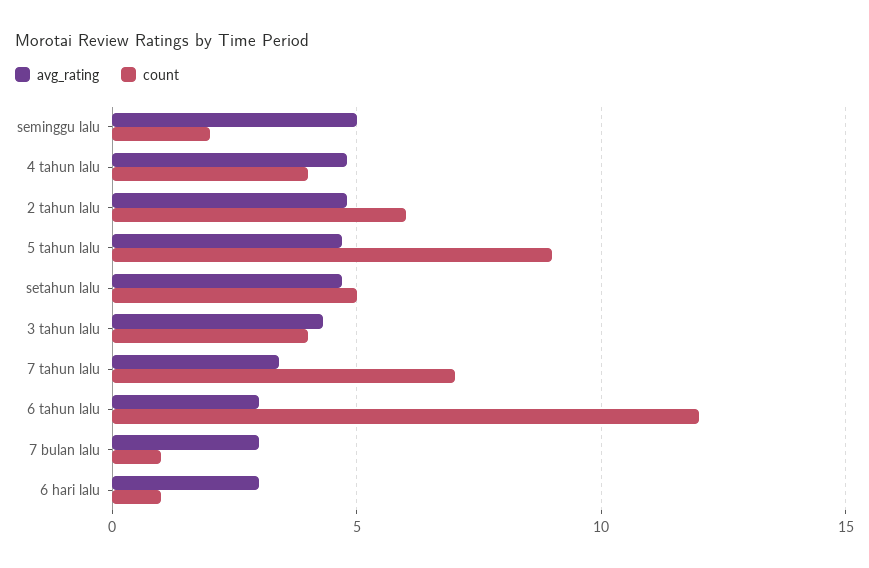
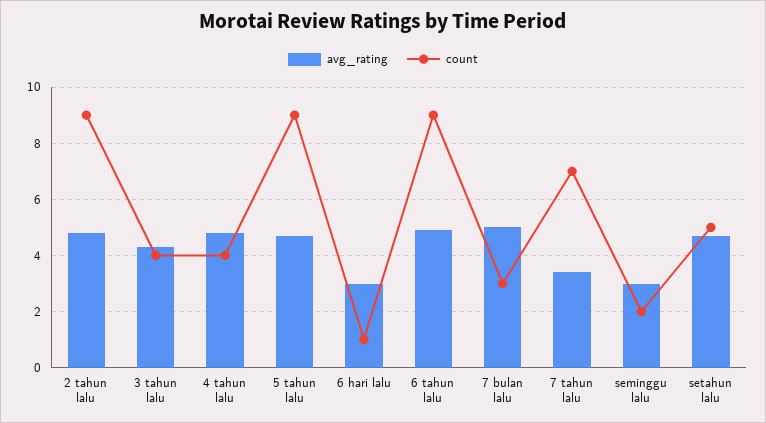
  {
    "avg_rating": {
-     "seminggu lalu": 5,
+     "seminggu lalu": 3,
      "4 tahun lalu": 5,
      "2 tahun lalu": 5,
      "5 tahun lalu": 4.5,
      "setahun lalu": 4.5,
      "3 tahun lalu": 4.5,
      "7 tahun lalu": 3.5,
-     "6 tahun lalu": 3,
+     "6 tahun lalu": 5,
-     "7 bulan lalu": 3,
+     "7 bulan lalu": 5,
      "6 hari lalu": 3
    },
    "count": {
      "seminggu lalu": 2,
      "4 tahun lalu": 4,
-     "2 tahun lalu": 6,
+     "2 tahun lalu": 9,
      "5 tahun lalu": 9,
      "setahun lalu": 5,
      "3 tahun lalu": 4,
      "7 tahun lalu": 7,
-     "6 tahun lalu": 12,
+     "6 tahun lalu": 9,
-     "7 bulan lalu": 1,
+     "7 bulan lalu": 3,
      "6 hari lalu": 1
    }
  }

